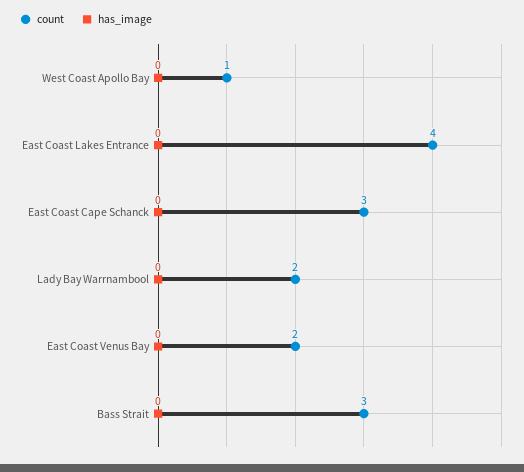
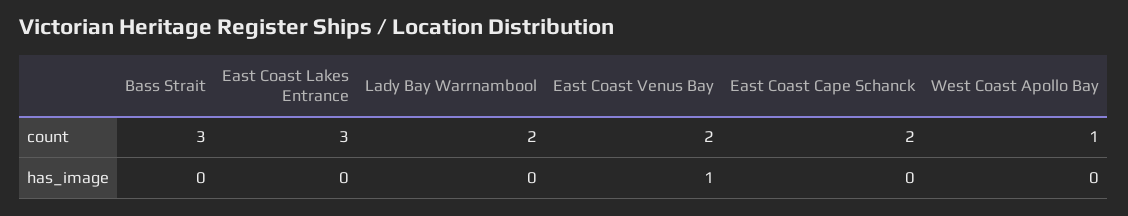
  {
    "count": {
      "West Coast Apollo Bay": 1,
-     "East Coast Lakes Entrance": 4,
+     "East Coast Lakes Entrance": 3,
-     "East Coast Cape Schanck": 3,
+     "East Coast Cape Schanck": 2,
      "Lady Bay Warrnambool": 2,
      "East Coast Venus Bay": 2,
      "Bass Strait": 3
    },
    "has_image": {
      "West Coast Apollo Bay": 0,
      "East Coast Lakes Entrance": 0,
      "East Coast Cape Schanck": 0,
      "Lady Bay Warrnambool": 0,
-     "East Coast Venus Bay": 0,
+     "East Coast Venus Bay": 1,
      "Bass Strait": 0
    }
  }

